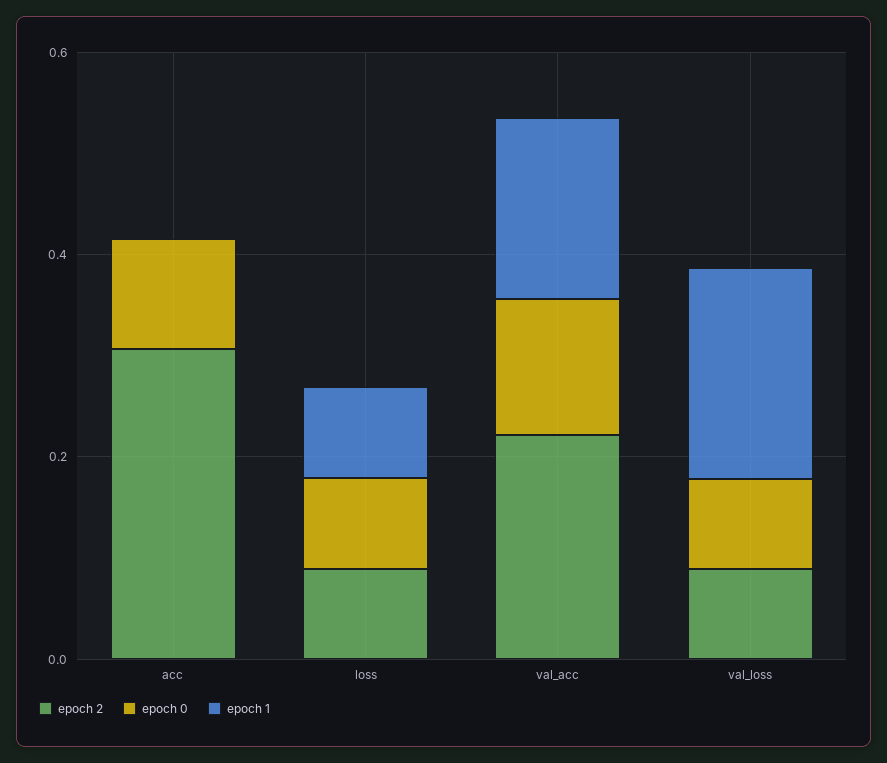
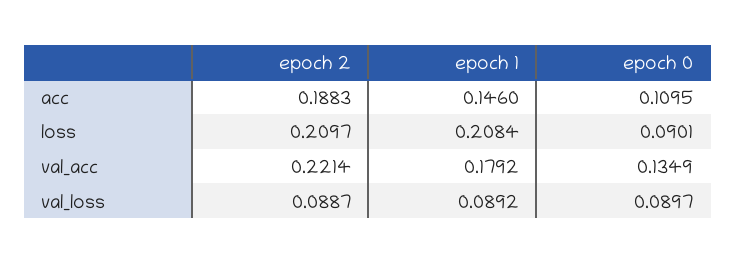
  {
    "epoch 2": {
-     "acc": 0.3,
+     "acc": 0.1883,
-     "loss": 0.1,
+     "loss": 0.2097,
      "val_acc": 0.2214,
      "val_loss": 0.0887
    },
    "epoch 0": {
      "acc": 0.1095,
      "loss": 0.0901,
      "val_acc": 0.1349,
      "val_loss": 0.0897
    },
    "epoch 1": {
-     "acc": 0,
+     "acc": 0.146,
-     "loss": 0.1,
+     "loss": 0.2084,
      "val_acc": 0.1792,
-     "val_loss": 0.2
+     "val_loss": 0.0892
    }
  }

